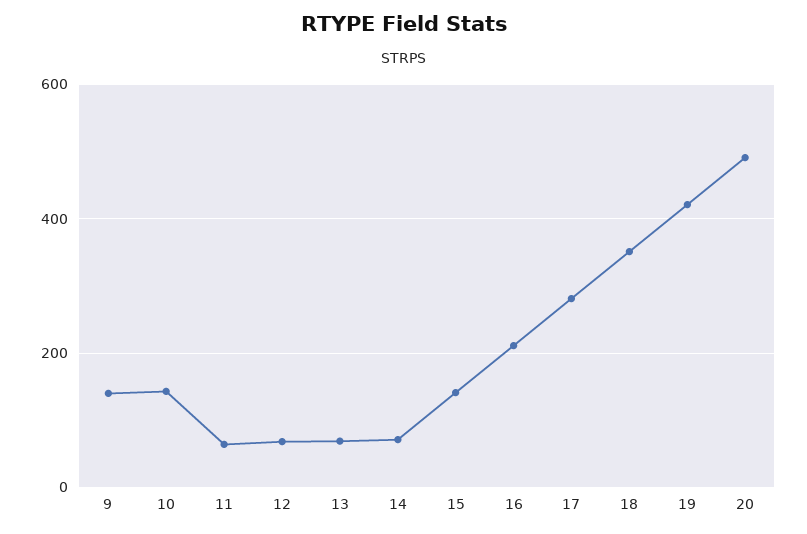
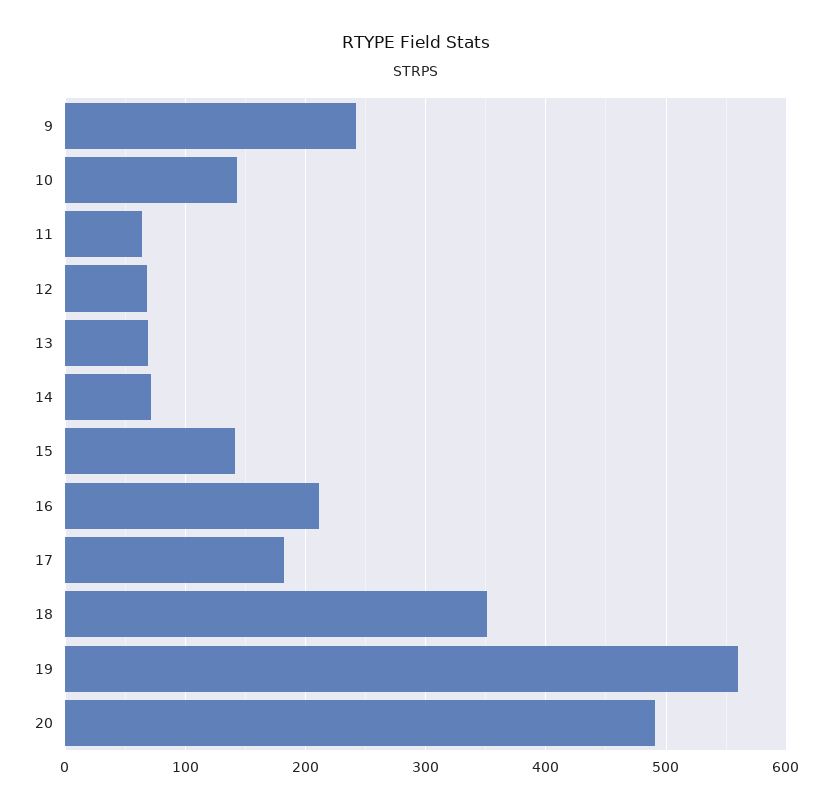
  {
-   "9": 140,
+   "9": 240,
    "10": 140,
    "11": 60,
    "12": 70,
    "13": 70,
    "14": 70,
    "15": 140,
    "16": 210,
-   "17": 280,
+   "17": 180,
    "18": 350,
-   "19": 420,
+   "19": 560,
    "20": 490
  }

